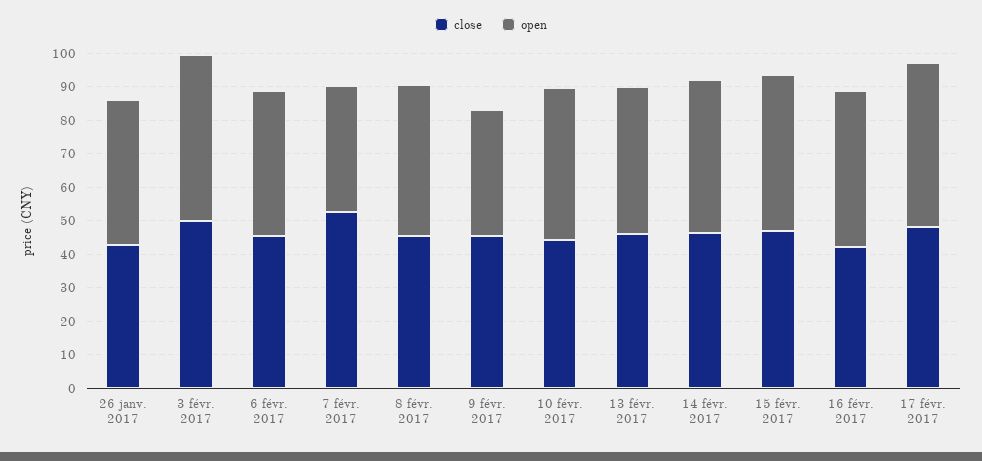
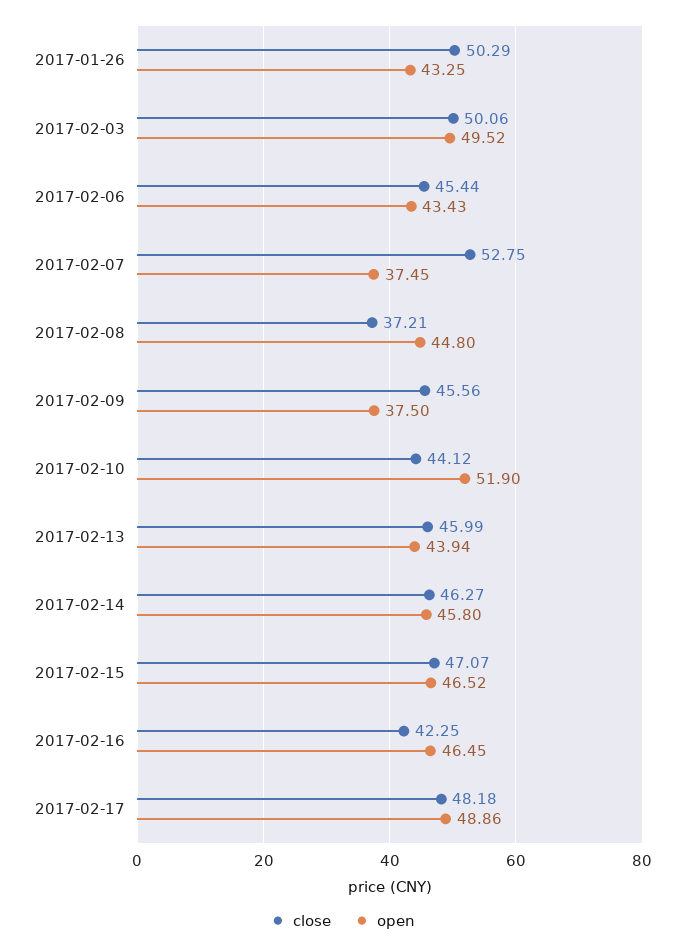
  {
    "close": {
-     "26 janv. 2017": 42.5,
+     "26 janv. 2017": 50.29,
      "3 févr. 2017": 50.06,
      "6 févr. 2017": 45.44,
      "7 févr. 2017": 52.75,
-     "8 févr. 2017": 45,
+     "8 févr. 2017": 37.21,
      "9 févr. 2017": 45.56,
      "10 févr. 2017": 44.12,
      "13 févr. 2017": 45.99,
      "14 févr. 2017": 46.27,
      "15 févr. 2017": 47.07,
      "16 févr. 2017": 42.25,
      "17 févr. 2017": 48.18
    },
    "open": {
      "26 janv. 2017": 43.25,
      "3 févr. 2017": 49.52,
      "6 févr. 2017": 43.43,
      "7 févr. 2017": 37.45,
      "8 févr. 2017": 44.8,
      "9 févr. 2017": 37.5,
-     "10 févr. 2017": 45,
+     "10 févr. 2017": 51.9,
      "13 févr. 2017": 43.94,
      "14 févr. 2017": 45.8,
      "15 févr. 2017": 46.52,
      "16 févr. 2017": 46.45,
      "17 févr. 2017": 48.86
    }
  }

